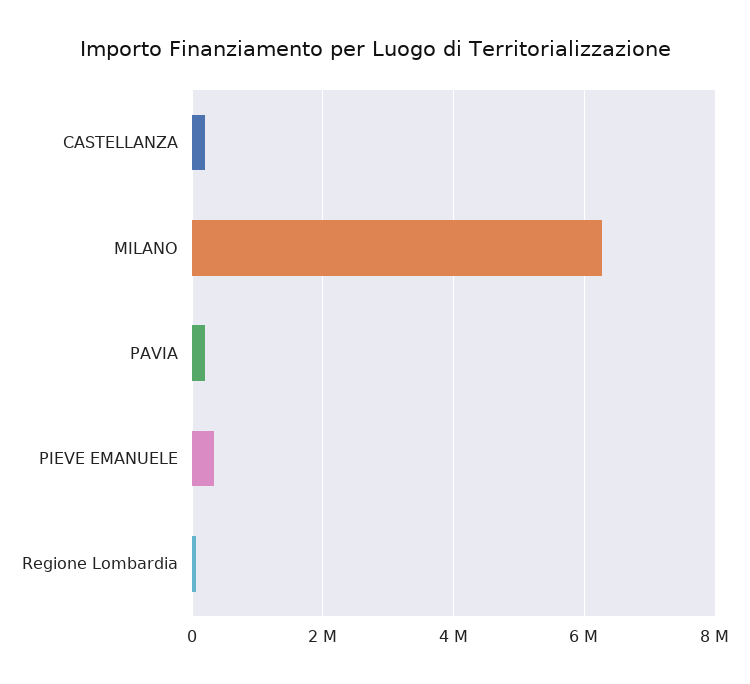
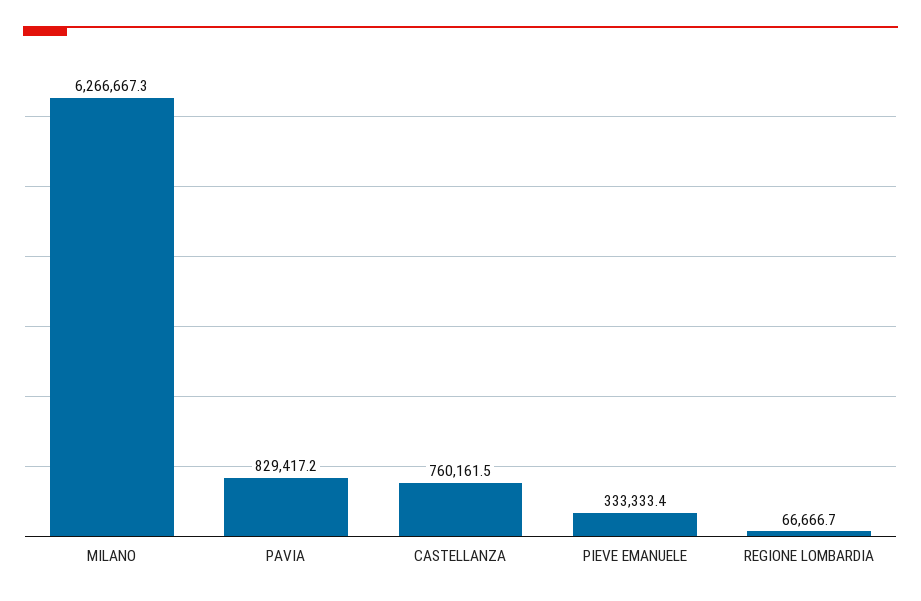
  {
-   "CASTELLANZA": 200000,
+   "CASTELLANZA": 760161.5,
    "MILANO": 6266667.3,
-   "PAVIA": 200000,
+   "PAVIA": 829417.2,
    "PIEVE EMANUELE": 333333.4,
    "Regione Lombardia": 66666.7
  }

